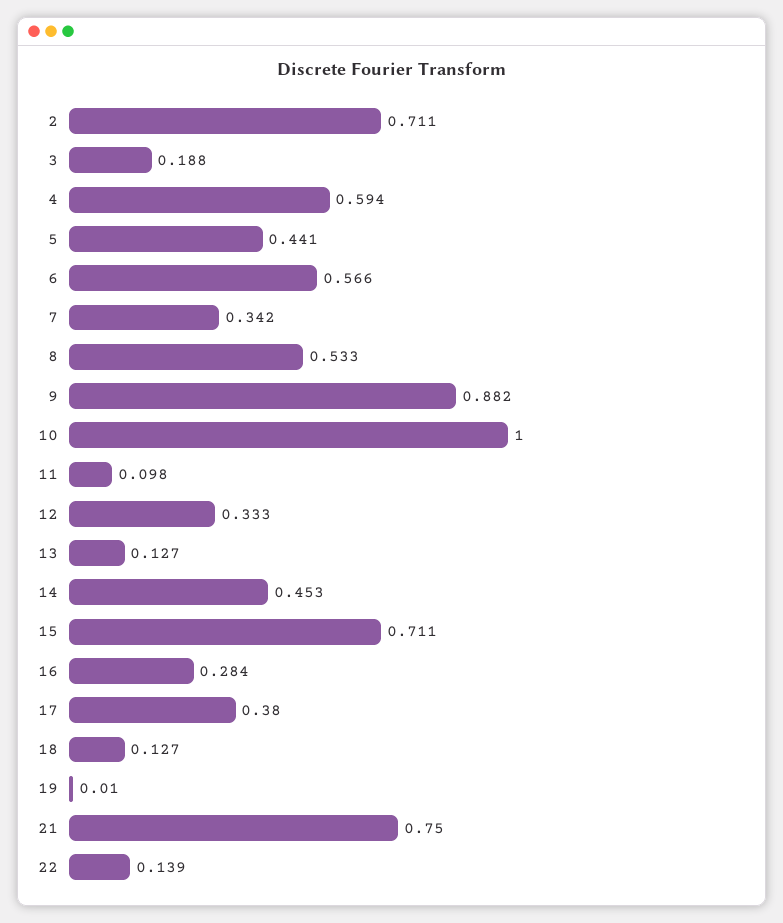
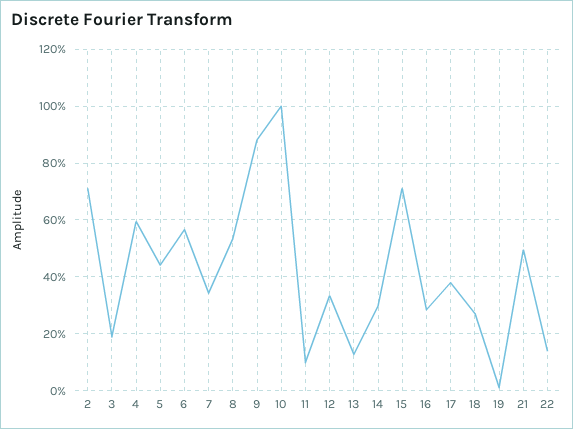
  {
    "2": 0.711,
    "3": 0.188,
    "4": 0.594,
    "5": 0.441,
    "6": 0.566,
    "7": 0.342,
    "8": 0.533,
    "9": 0.882,
    "10": 1,
    "11": 0.098,
    "12": 0.333,
    "13": 0.127,
-   "14": 0.453,
+   "14": 0.3,
    "15": 0.711,
    "16": 0.284,
    "17": 0.38,
-   "18": 0.127,
+   "18": 0.275,
    "19": 0.01,
-   "21": 0.75,
+   "21": 0.5,
    "22": 0.139
  }

